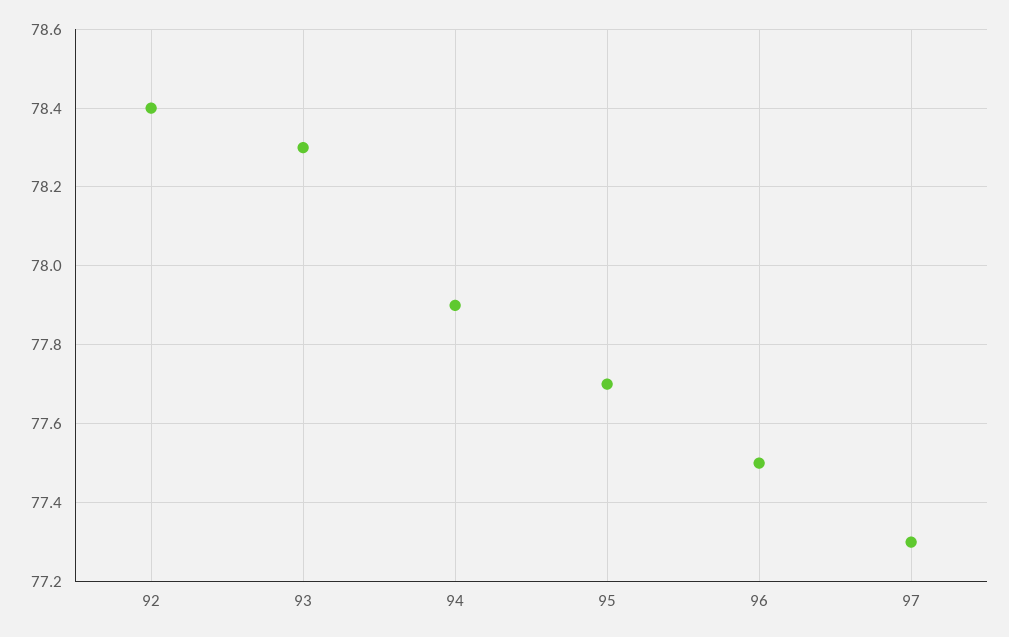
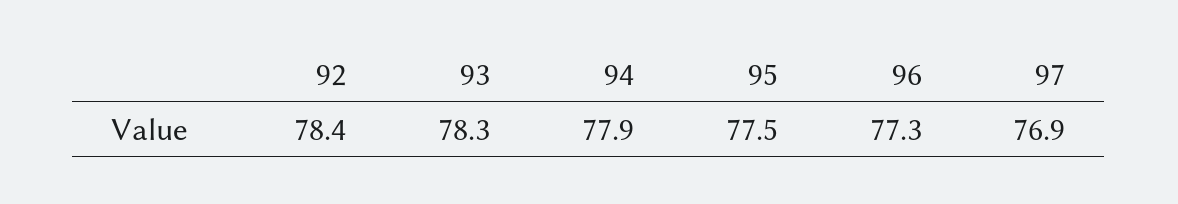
  {
    "92": 78.4,
    "93": 78.3,
    "94": 77.9,
-   "95": 77.7,
+   "95": 77.5,
-   "96": 77.5,
+   "96": 77.3,
-   "97": 77.3
+   "97": 76.9
  }

